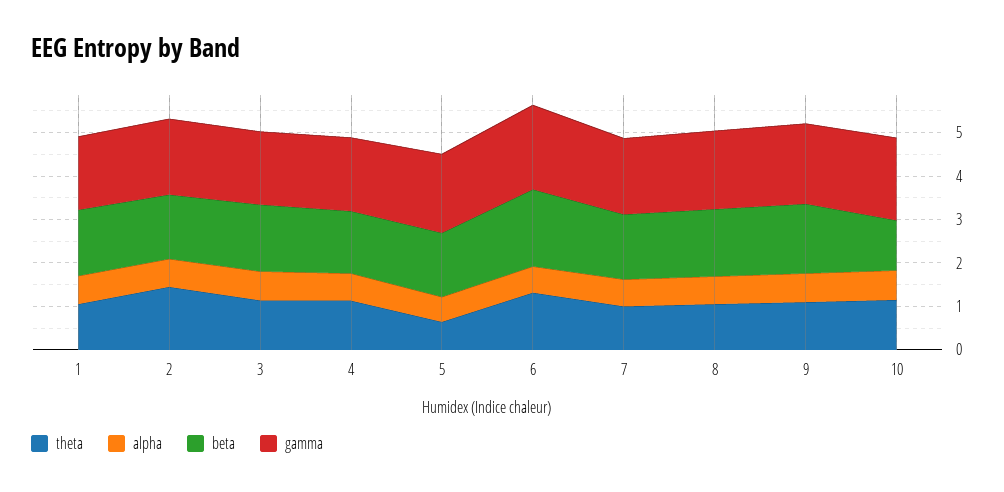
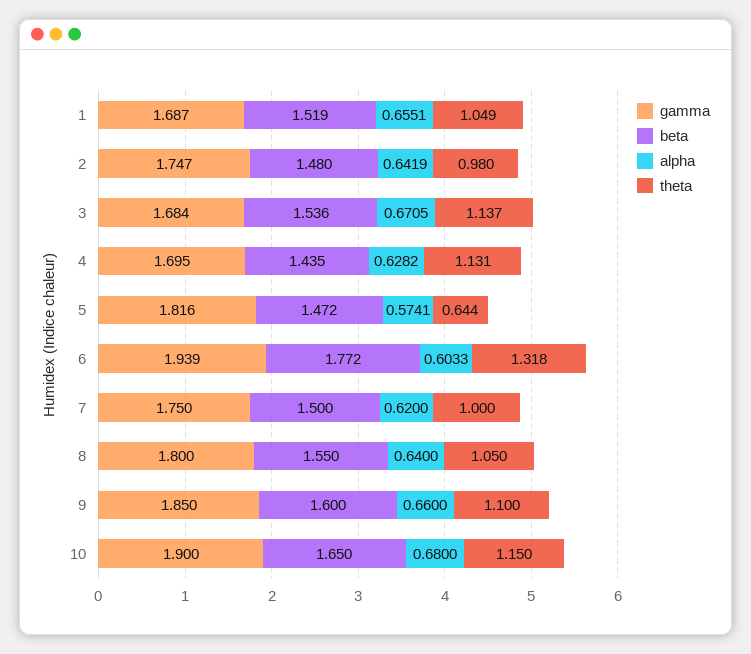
  {
    "theta": {
      "1": 1.049,
-     "2": 1.4,
+     "2": 0.98,
      "3": 1.137,
      "4": 1.131,
      "5": 0.644,
      "6": 1.318,
      "7": 1,
      "8": 1.05,
      "9": 1.1,
      "10": 1.15
    },
    "alpha": {
      "1": 0.6551,
      "2": 0.6419,
      "3": 0.6705,
      "4": 0.6282,
      "5": 0.5741,
      "6": 0.6033,
      "7": 0.62,
      "8": 0.64,
      "9": 0.66,
      "10": 0.68
    },
    "beta": {
      "1": 1.519,
      "2": 1.48,
      "3": 1.536,
      "4": 1.435,
      "5": 1.472,
      "6": 1.772,
      "7": 1.5,
      "8": 1.55,
      "9": 1.6,
-     "10": 1.2
+     "10": 1.65
    },
    "gamma": {
      "1": 1.687,
      "2": 1.747,
      "3": 1.684,
      "4": 1.695,
      "5": 1.816,
      "6": 1.939,
      "7": 1.75,
      "8": 1.8,
      "9": 1.85,
      "10": 1.9
    }
  }

